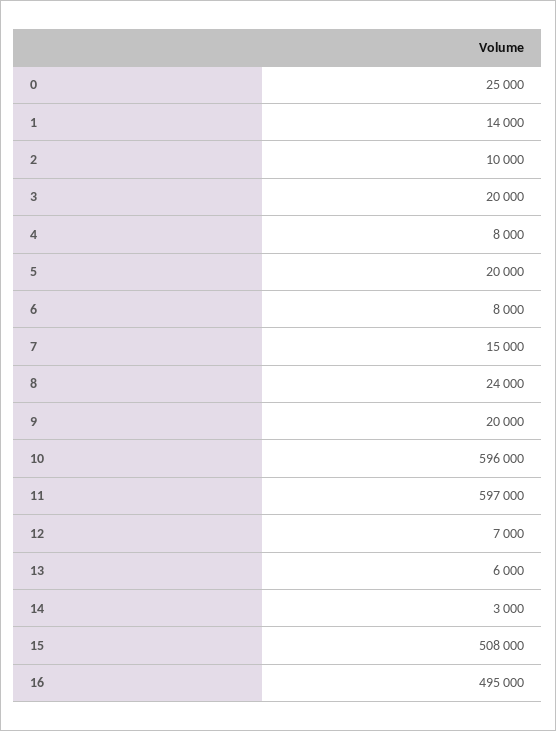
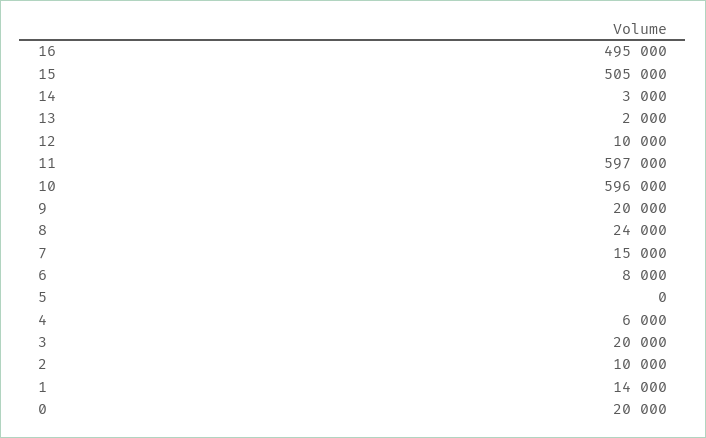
  {
-   "0": 25000,
+   "0": 20000,
    "1": 14000,
    "2": 10000,
    "3": 20000,
-   "4": 8000,
+   "4": 6000,
-   "5": 20000,
+   "5": 0,
    "6": 8000,
    "7": 15000,
    "8": 24000,
    "9": 20000,
    "10": 596000,
    "11": 597000,
-   "12": 7000,
+   "12": 10000,
-   "13": 6000,
+   "13": 2000,
    "14": 3000,
-   "15": 508000,
+   "15": 505000,
    "16": 495000
  }

